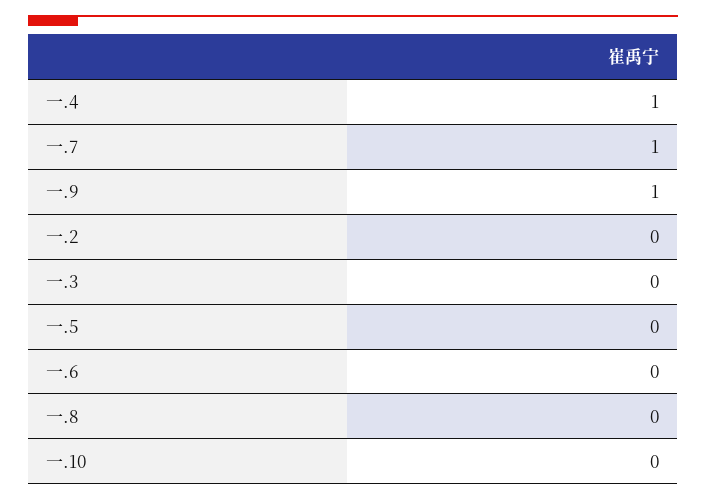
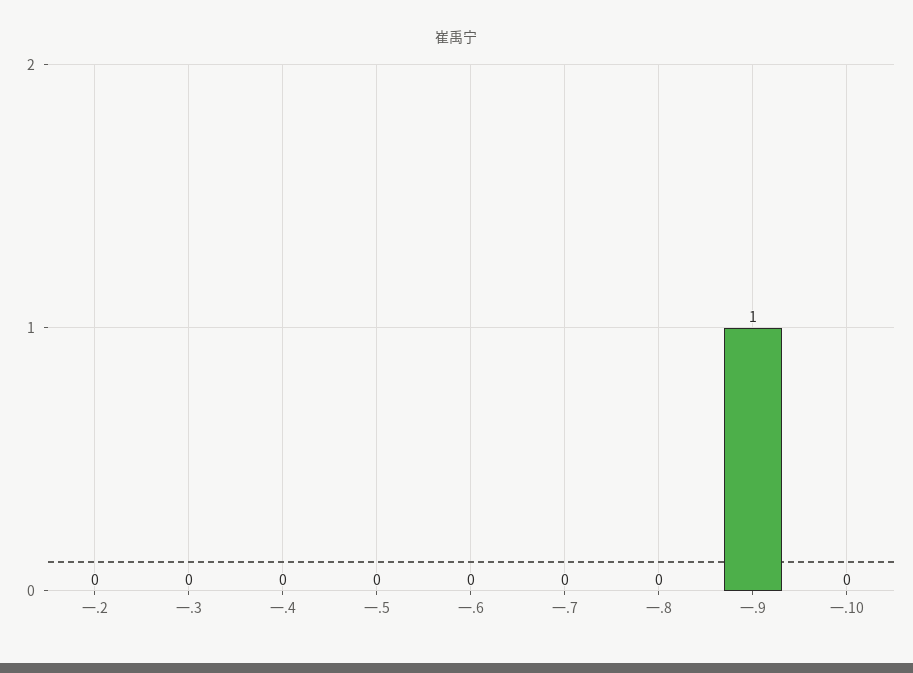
  {
-   "一.4": 1,
+   "一.4": 0,
-   "一.7": 1,
+   "一.7": 0,
    "一.9": 1,
    "一.2": 0,
    "一.3": 0,
    "一.5": 0,
    "一.6": 0,
    "一.8": 0,
    "一.10": 0
  }

